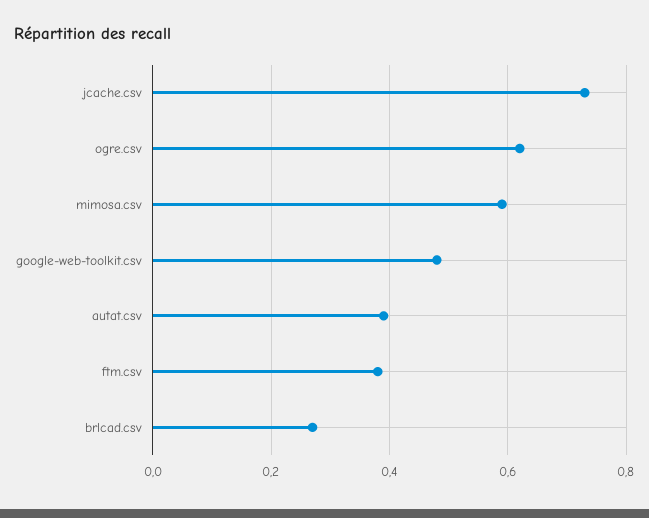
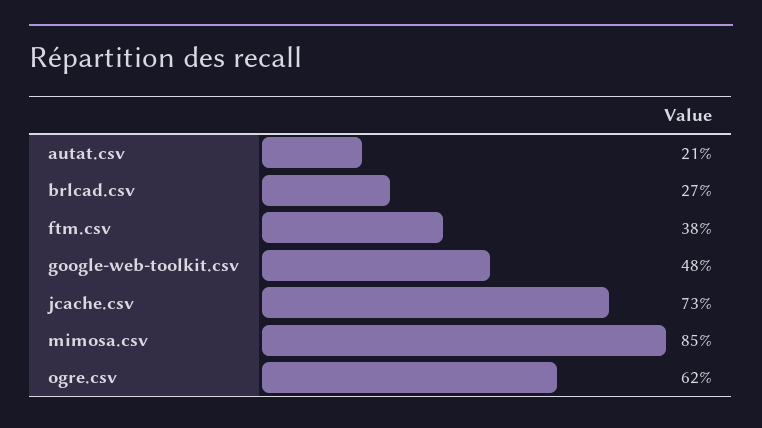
  {
    "jcache.csv": 0.73,
    "ogre.csv": 0.62,
-   "mimosa.csv": 0.6,
+   "mimosa.csv": 0.85,
    "google-web-toolkit.csv": 0.48,
-   "autat.csv": 0.4,
+   "autat.csv": 0.21,
    "ftm.csv": 0.38,
    "brlcad.csv": 0.27
  }

